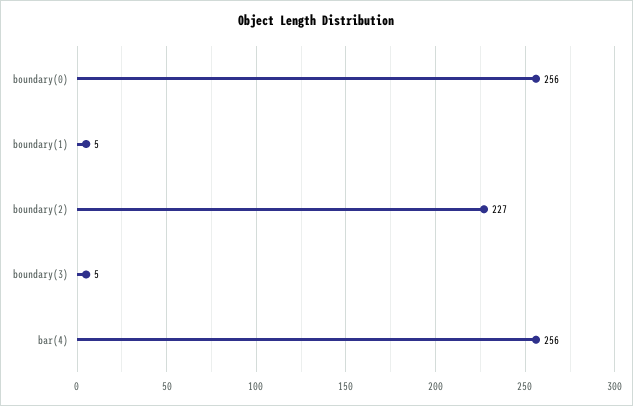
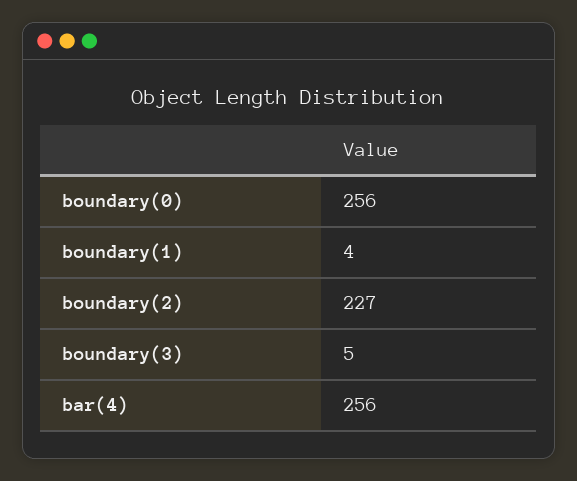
  {
    "boundary(0)": 256,
-   "boundary(1)": 5,
+   "boundary(1)": 4,
    "boundary(2)": 227,
    "boundary(3)": 5,
    "bar(4)": 256
  }

